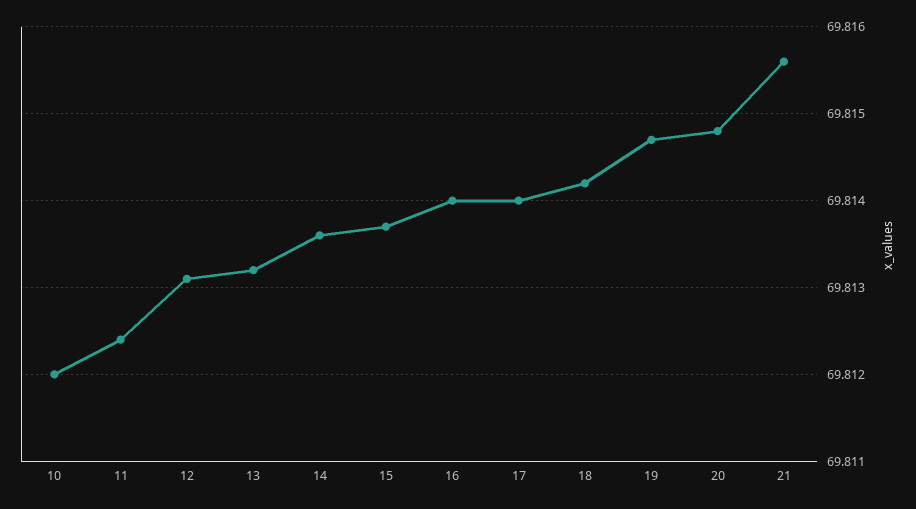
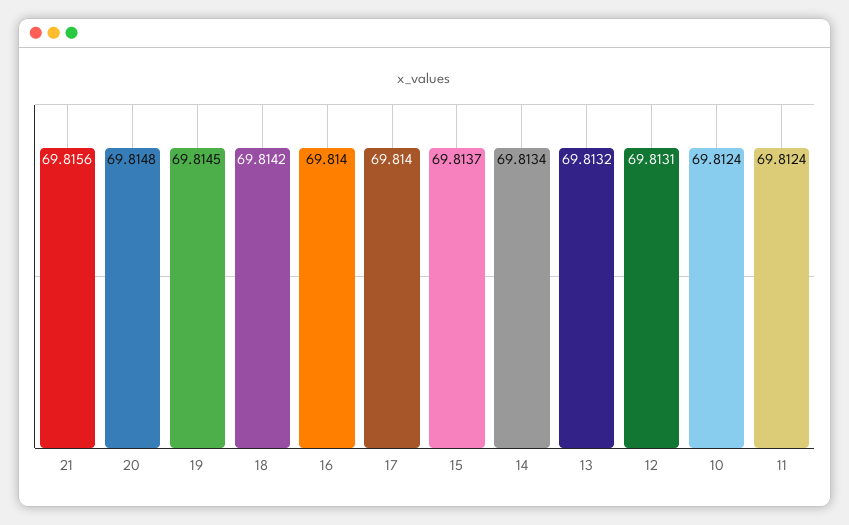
  {
-   "10": 69.812,
+   "10": 69.8124,
    "11": 69.8124,
    "12": 69.8131,
    "13": 69.8132,
-   "14": 69.8136,
+   "14": 69.8134,
    "15": 69.8137,
    "16": 69.814,
    "17": 69.814,
    "18": 69.8142,
-   "19": 69.8147,
+   "19": 69.8145,
    "20": 69.8148,
    "21": 69.8156
  }

